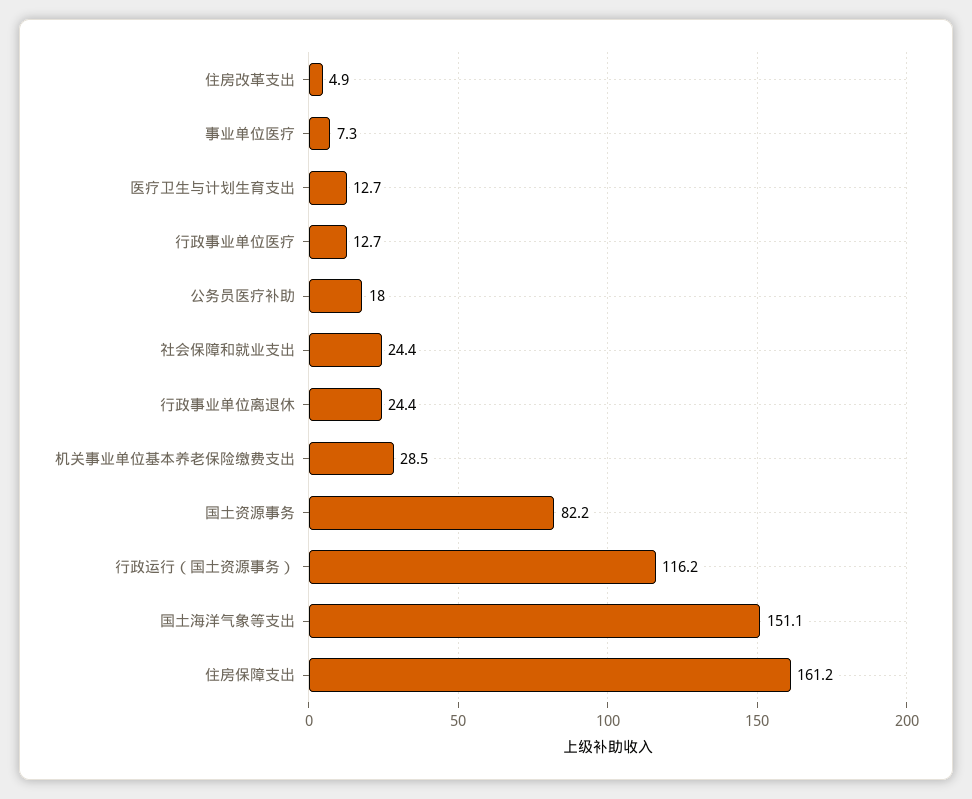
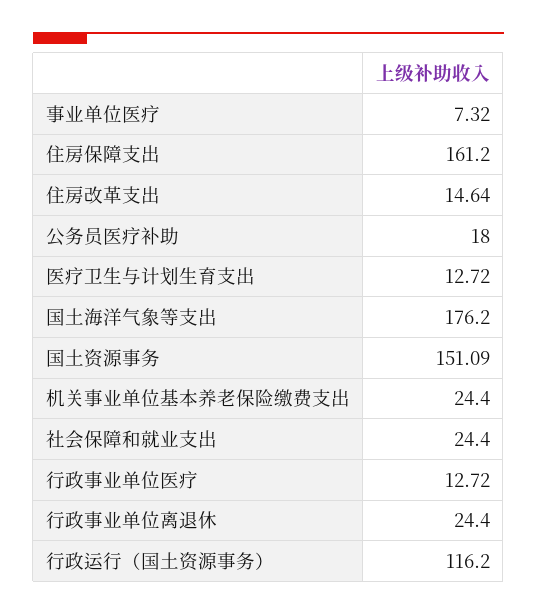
  {
-   "住房改革支出": 4.9,
+   "住房改革支出": 14.64,
    "事业单位医疗": 7.32,
    "医疗卫生与计划生育支出": 12.72,
    "行政事业单位医疗": 12.72,
    "公务员医疗补助": 18,
    "社会保障和就业支出": 24.4,
    "行政事业单位离退休": 24.4,
-   "机关事业单位基本养老保险缴费支出": 28.5,
+   "机关事业单位基本养老保险缴费支出": 24.4,
-   "国土资源事务": 82.2,
+   "国土资源事务": 151.09,
    "行政运行（国土资源事务）": 116.2,
-   "国土海洋气象等支出": 151.1,
+   "国土海洋气象等支出": 176.2,
    "住房保障支出": 161.2
  }

